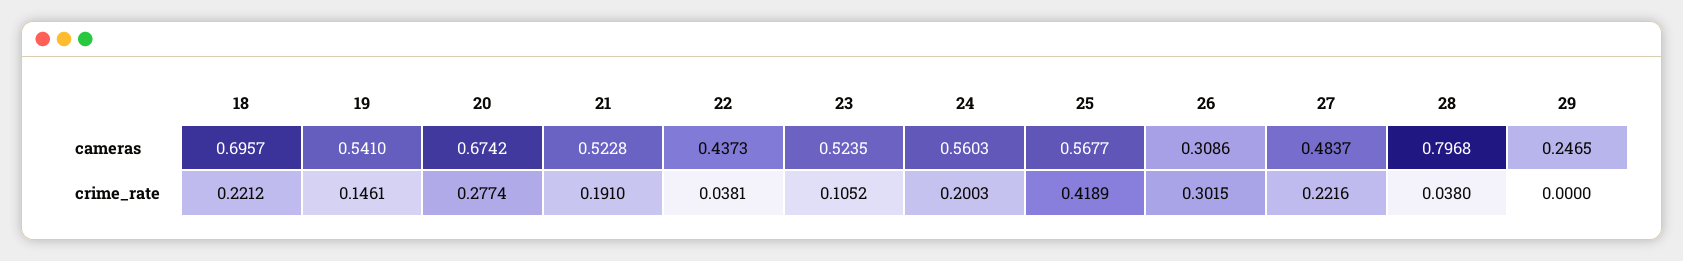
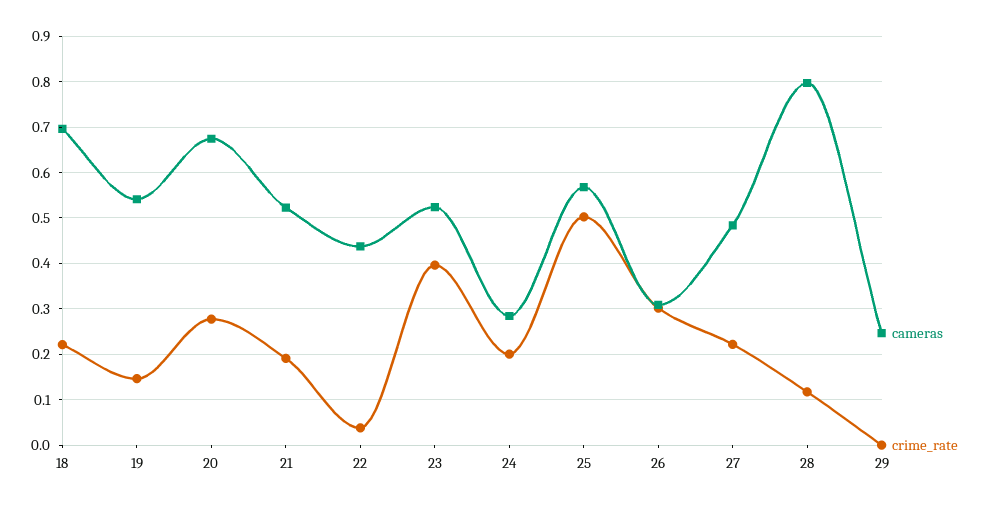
  {
    "cameras": {
      "18": 0.6957,
      "19": 0.541,
      "20": 0.6742,
      "21": 0.5228,
      "22": 0.4373,
      "23": 0.5235,
-     "24": 0.5603,
+     "24": 0.28,
      "25": 0.5677,
      "26": 0.3086,
      "27": 0.4837,
      "28": 0.7968,
      "29": 0.2465
    },
    "crime_rate": {
      "18": 0.2212,
      "19": 0.1461,
      "20": 0.2774,
      "21": 0.191,
      "22": 0.0381,
-     "23": 0.1052,
+     "23": 0.4,
      "24": 0.2003,
-     "25": 0.4189,
+     "25": 0.5,
      "26": 0.3015,
      "27": 0.2216,
-     "28": 0.038,
+     "28": 0.12,
      "29": 0
    }
  }

